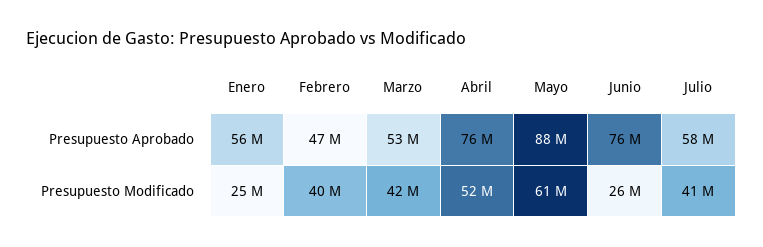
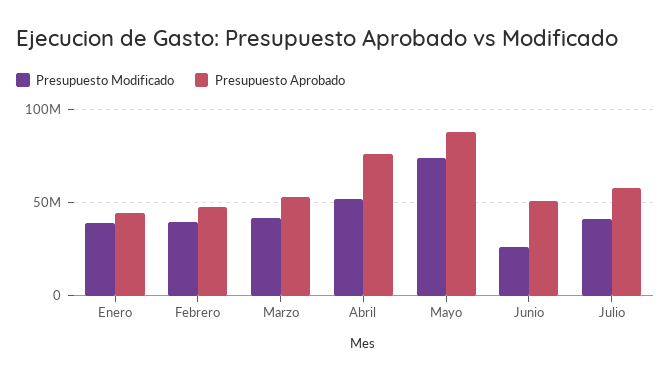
  {
    "Presupuesto Aprobado": {
-     "Enero": 56000000,
+     "Enero": 45000000,
      "Febrero": 47000000,
      "Marzo": 53000000,
      "Abril": 76000000,
      "Mayo": 88000000,
-     "Junio": 76000000,
+     "Junio": 50000000,
      "Julio": 58000000
    },
    "Presupuesto Modificado": {
-     "Enero": 25000000,
+     "Enero": 40000000,
      "Febrero": 40000000,
      "Marzo": 42000000,
      "Abril": 52000000,
-     "Mayo": 61000000,
+     "Mayo": 75000000,
      "Junio": 26000000,
      "Julio": 41000000
    }
  }

